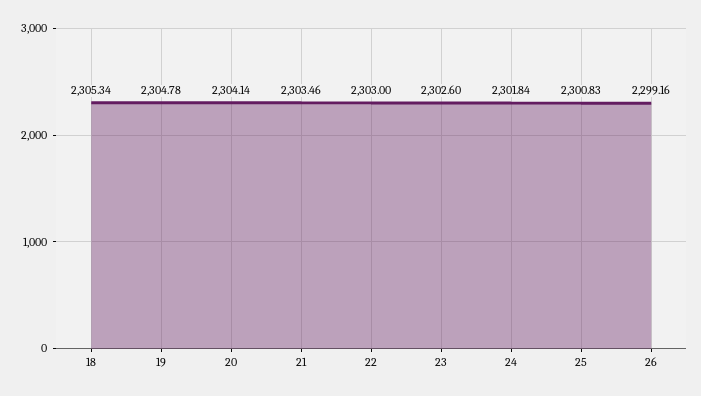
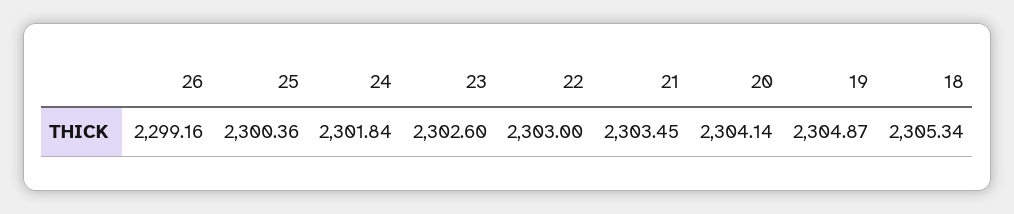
  {
    "18": 2305.34,
-   "19": 2304.78,
+   "19": 2304.87,
    "20": 2304.14,
-   "21": 2303.46,
+   "21": 2303.45,
    "22": 2303,
    "23": 2302.6,
    "24": 2301.84,
-   "25": 2300.83,
+   "25": 2300.36,
    "26": 2299.16
  }

